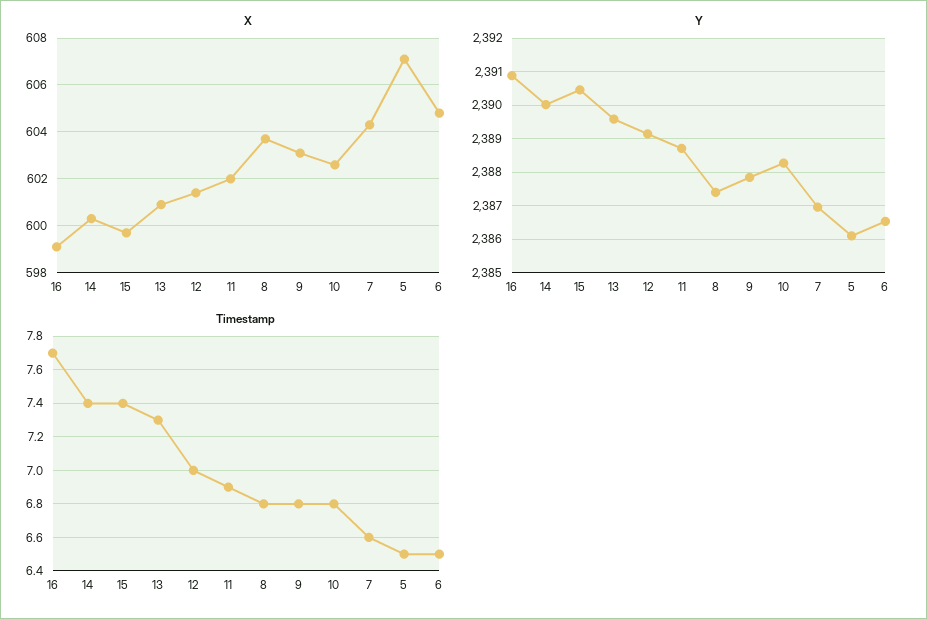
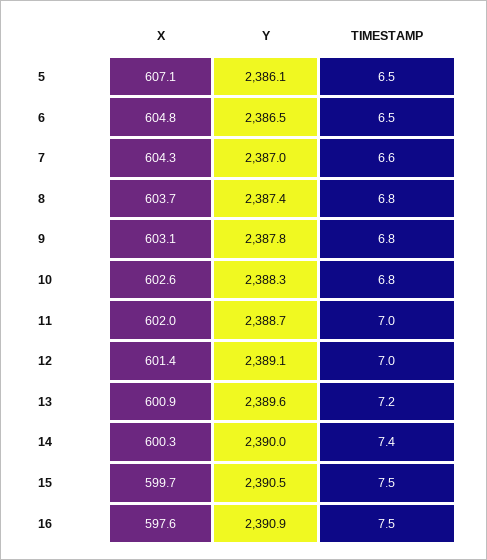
  {
    "X": {
-     "16": 599,
+     "16": 597.6,
      "14": 600.3,
      "15": 599.7,
      "13": 600.9,
      "12": 601.4,
      "11": 602,
      "8": 603.7,
      "9": 603.1,
      "10": 602.6,
      "7": 604.3,
      "5": 607.1,
      "6": 604.8
    },
    "Y": {
      "16": 2390.9,
      "14": 2390,
      "15": 2390.5,
      "13": 2389.6,
      "12": 2389.1,
      "11": 2388.7,
      "8": 2387.4,
      "9": 2387.8,
      "10": 2388.3,
      "7": 2387,
      "5": 2386.1,
      "6": 2386.5
    },
    "Timestamp": {
-     "16": 7.7,
+     "16": 7.5,
      "14": 7.4,
-     "15": 7.4,
+     "15": 7.5,
-     "13": 7.3,
+     "13": 7.2,
      "12": 7,
-     "11": 6.9,
+     "11": 7,
      "8": 6.8,
      "9": 6.8,
      "10": 6.8,
      "7": 6.6,
      "5": 6.5,
      "6": 6.5
    }
  }

